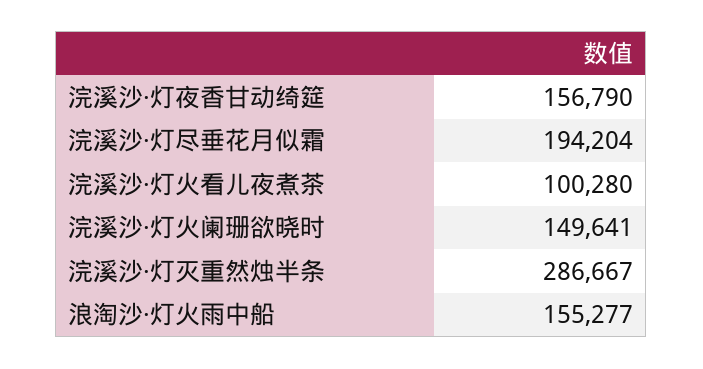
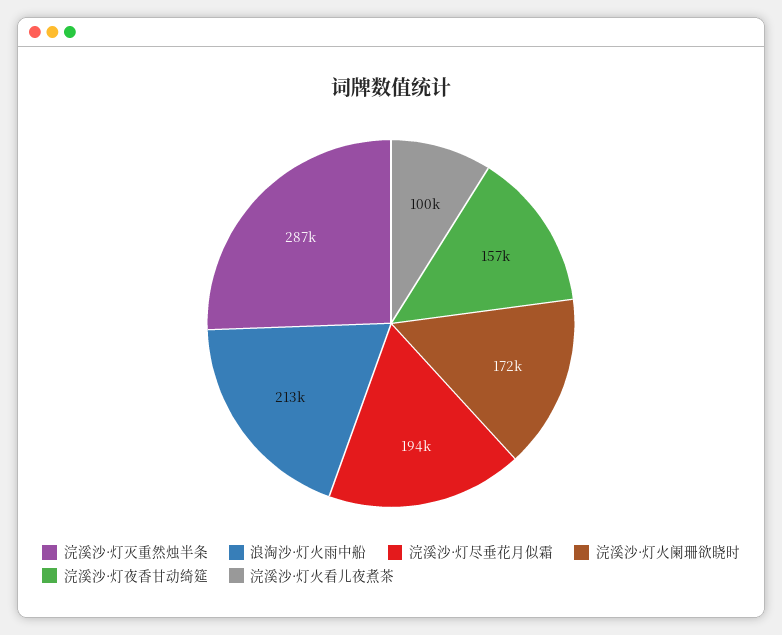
  {
    "浣溪沙·灯夜香甘动绮筵": 156790,
    "浣溪沙·灯尽垂花月似霜": 194204,
    "浣溪沙·灯火看儿夜煮茶": 100280,
-   "浣溪沙·灯火阑珊欲晓时": 149641,
+   "浣溪沙·灯火阑珊欲晓时": 172000,
    "浣溪沙·灯灭重然烛半条": 286667,
-   "浪淘沙·灯火雨中船": 155277
+   "浪淘沙·灯火雨中船": 213000
  }

